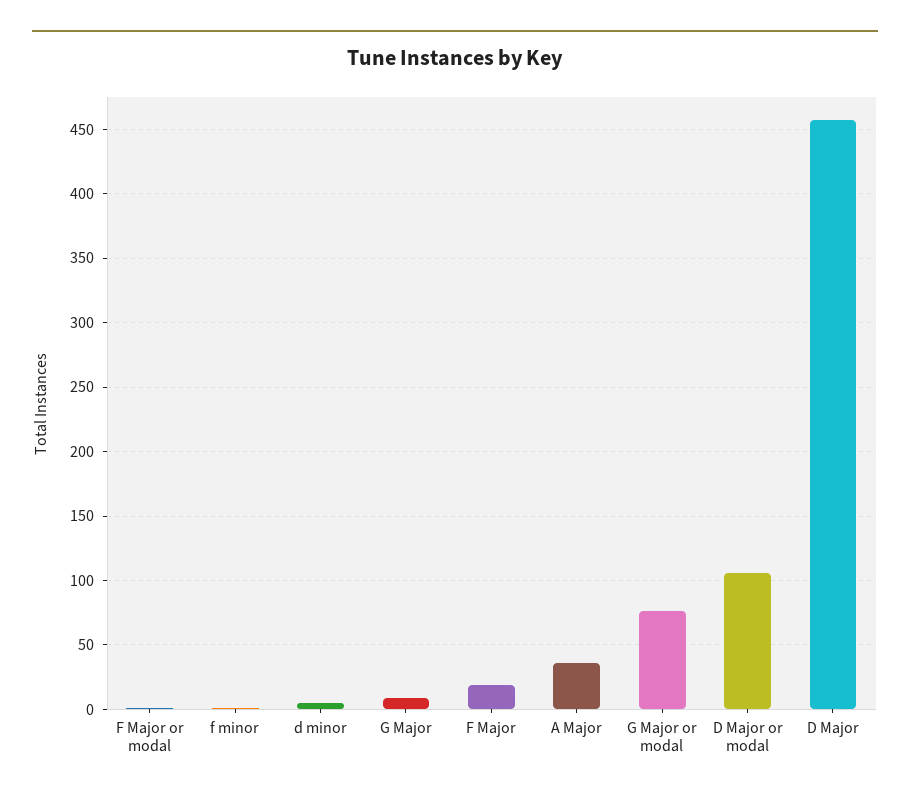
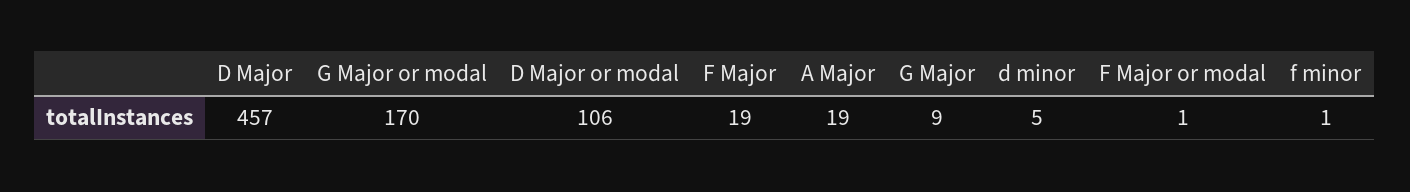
  {
    "F Major or modal": 1,
    "f minor": 1,
    "d minor": 5,
    "G Major": 9,
    "F Major": 19,
-   "A Major": 35,
+   "A Major": 19,
-   "G Major or modal": 75,
+   "G Major or modal": 170,
    "D Major or modal": 106,
    "D Major": 457
  }

